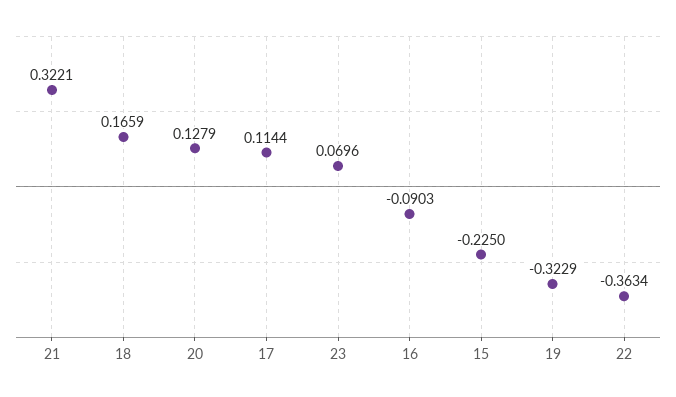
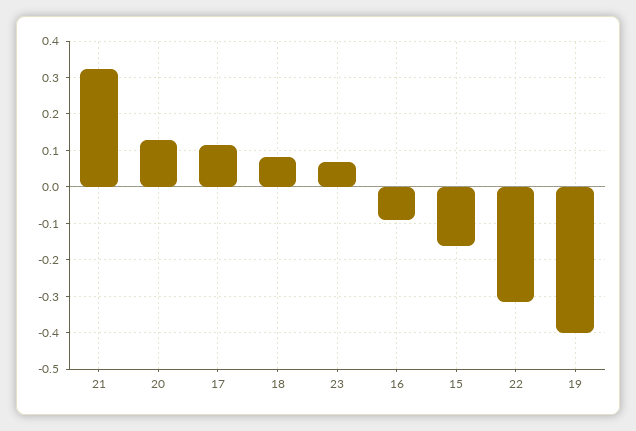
  {
    "21": 0.3221,
-   "18": 0.1659,
+   "18": 0.08,
    "20": 0.1279,
    "17": 0.1144,
    "23": 0.0696,
    "16": -0.0903,
-   "15": -0.225,
+   "15": -0.16,
-   "19": -0.3229,
+   "19": -0.4,
-   "22": -0.3634
+   "22": -0.32
  }

